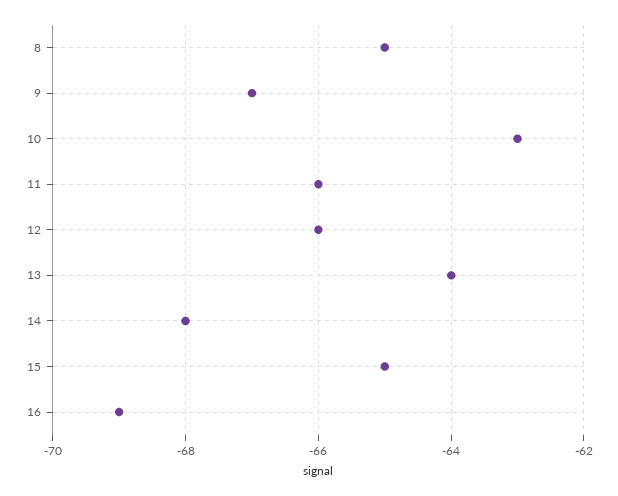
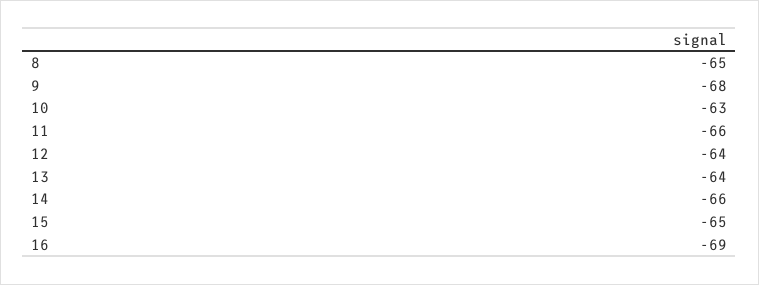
  {
    "8": -65,
-   "9": -67,
+   "9": -68,
    "10": -63,
    "11": -66,
-   "12": -66,
+   "12": -64,
    "13": -64,
-   "14": -68,
+   "14": -66,
    "15": -65,
    "16": -69
  }

